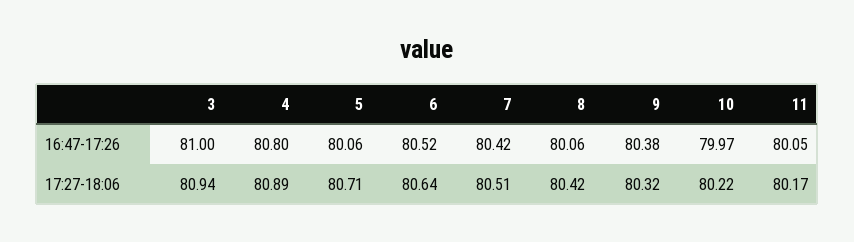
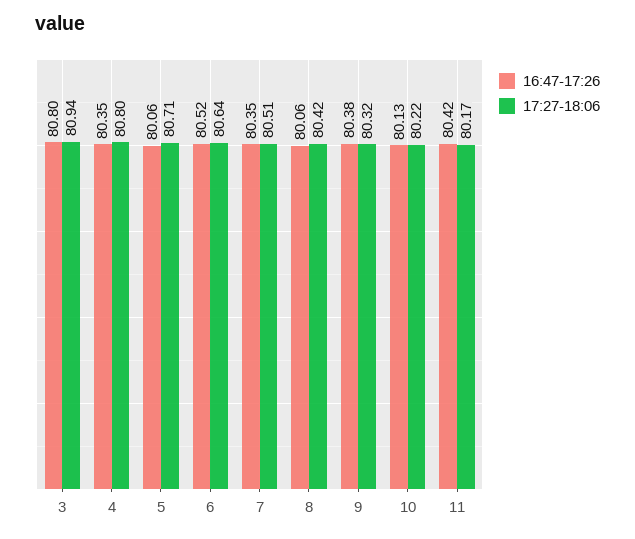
  {
    "16:47-17:26": {
-     "3": 81,
+     "3": 80.8,
-     "4": 80.8,
+     "4": 80.35,
      "5": 80.06,
      "6": 80.52,
-     "7": 80.42,
+     "7": 80.35,
      "8": 80.06,
      "9": 80.38,
-     "10": 79.97,
+     "10": 80.13,
-     "11": 80.05
+     "11": 80.42
    },
    "17:27-18:06": {
      "3": 80.94,
-     "4": 80.89,
+     "4": 80.8,
      "5": 80.71,
      "6": 80.64,
      "7": 80.51,
      "8": 80.42,
      "9": 80.32,
      "10": 80.22,
      "11": 80.17
    }
  }

